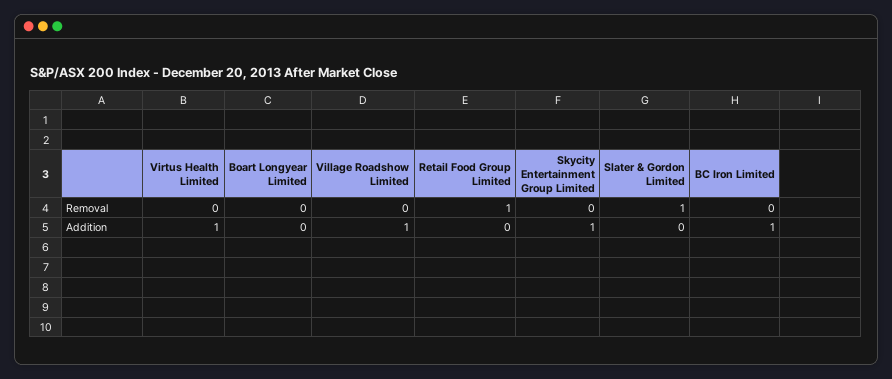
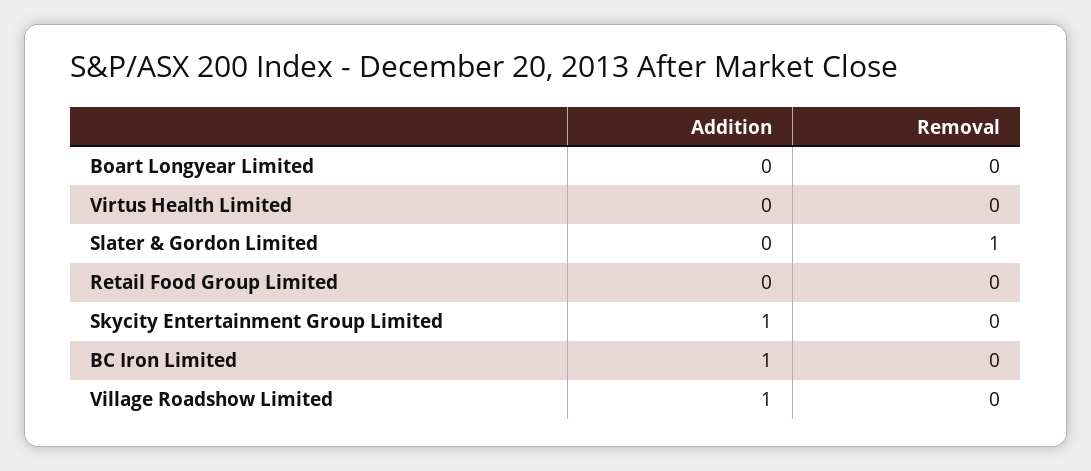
  {
    "Virtus Health Limited": {
      "Removal": 0,
-     "Addition": 1
+     "Addition": 0
    },
    "Boart Longyear Limited": {
      "Removal": 0,
      "Addition": 0
    },
    "Village Roadshow Limited": {
      "Removal": 0,
      "Addition": 1
    },
    "Retail Food Group Limited": {
-     "Removal": 1,
+     "Removal": 0,
      "Addition": 0
    },
    "Skycity Entertainment Group Limited": {
      "Removal": 0,
      "Addition": 1
    },
    "Slater & Gordon Limited": {
      "Removal": 1,
      "Addition": 0
    },
    "BC Iron Limited": {
      "Removal": 0,
      "Addition": 1
    }
  }

